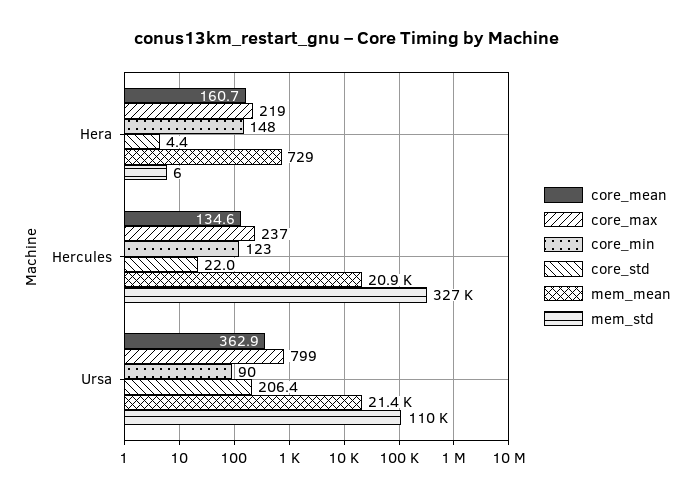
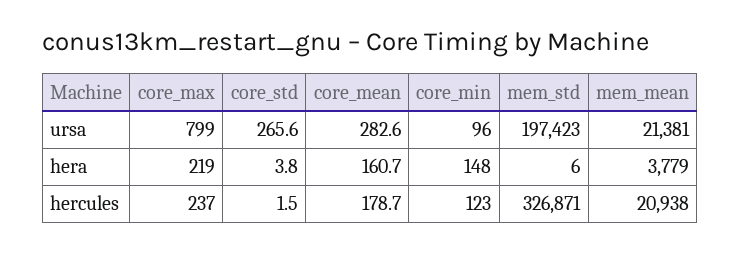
  {
    "core_mean": {
      "Hera": 160.7,
-     "Hercules": 134.6,
+     "Hercules": 178.7,
-     "Ursa": 362.9
+     "Ursa": 282.6
    },
    "core_max": {
      "Hera": 219,
      "Hercules": 237,
      "Ursa": 799
    },
    "core_min": {
      "Hera": 148,
      "Hercules": 123,
-     "Ursa": 90
+     "Ursa": 96
    },
    "core_std": {
-     "Hera": 4.4,
+     "Hera": 3.8,
-     "Hercules": 22,
+     "Hercules": 1.5,
-     "Ursa": 206.4
+     "Ursa": 265.6
    },
    "mem_mean": {
-     "Hera": 729,
+     "Hera": 3779,
      "Hercules": 20938,
      "Ursa": 21381
    },
    "mem_std": {
      "Hera": 6,
      "Hercules": 326871,
-     "Ursa": 110000
+     "Ursa": 197423
    }
  }

